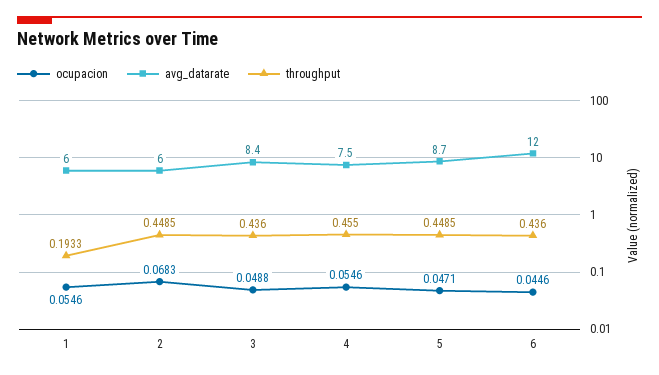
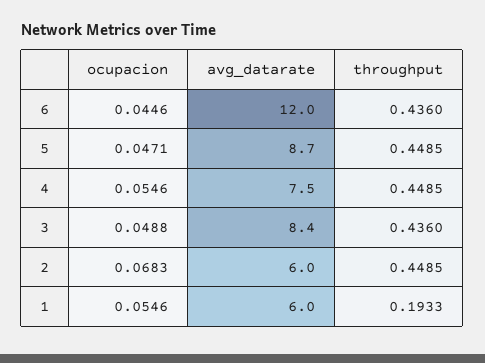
  {
    "ocupacion": {
      "1": 0.0546,
      "2": 0.0683,
      "3": 0.0488,
      "4": 0.0546,
      "5": 0.0471,
      "6": 0.0446
    },
    "avg_datarate": {
      "1": 6,
      "2": 6,
      "3": 8.4,
      "4": 7.5,
      "5": 8.7,
      "6": 12
    },
    "throughput": {
      "1": 0.1933,
      "2": 0.4485,
      "3": 0.436,
-     "4": 0.455,
+     "4": 0.4485,
      "5": 0.4485,
      "6": 0.436
    }
  }

